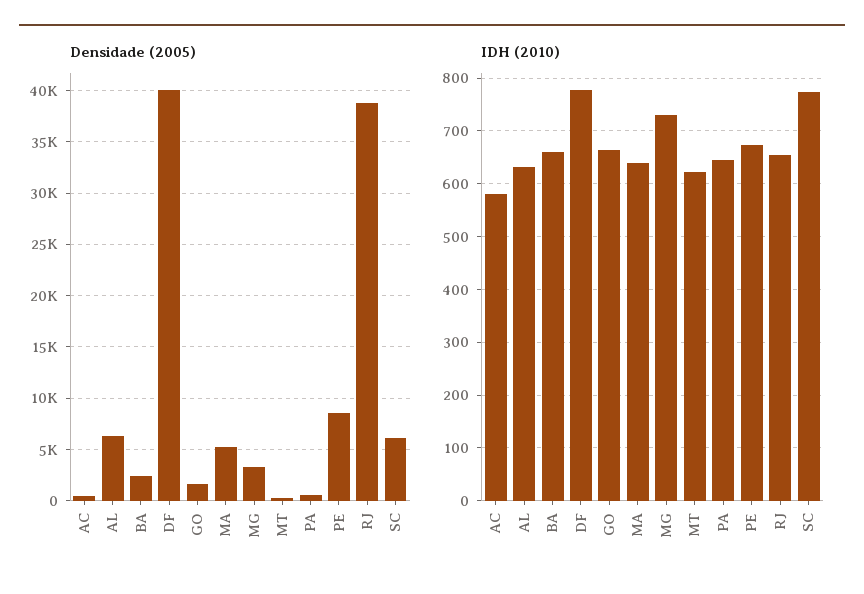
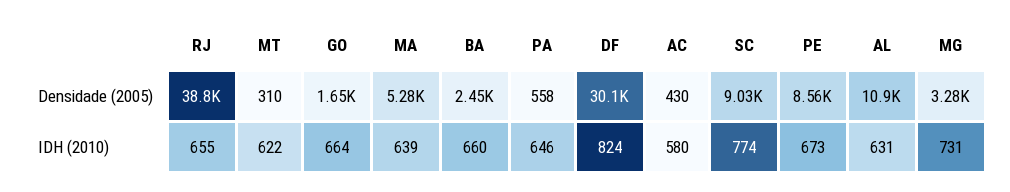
  {
    "Densidade (2005)": {
      "AC": 430,
-     "AL": 6000,
+     "AL": 10900,
      "BA": 2450,
-     "DF": 40000,
+     "DF": 30100,
      "GO": 1650,
      "MA": 5280,
      "MG": 3280,
      "MT": 310,
      "PA": 558,
      "PE": 8560,
      "RJ": 38800,
-     "SC": 6000
+     "SC": 9030
    },
    "IDH (2010)": {
      "AC": 580,
      "AL": 631,
      "BA": 660,
-     "DF": 780,
+     "DF": 824,
      "GO": 664,
      "MA": 639,
      "MG": 731,
      "MT": 622,
      "PA": 646,
      "PE": 673,
      "RJ": 655,
      "SC": 774
    }
  }

